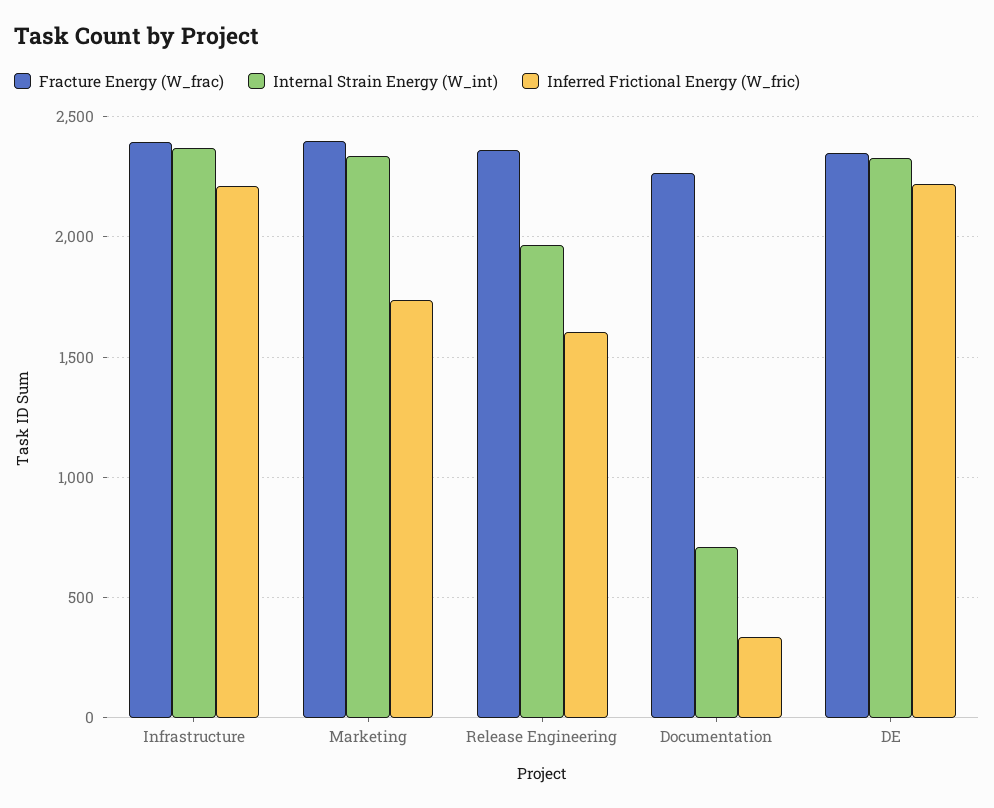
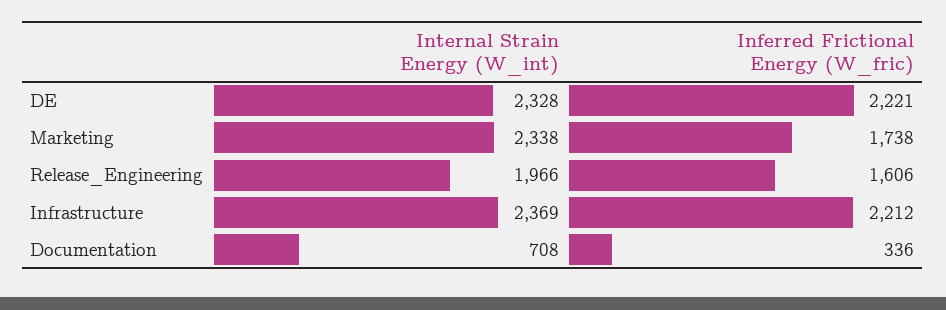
  {
-   "Fracture Energy (W_frac)": {
-     "Infrastructure": 2400,
-     "Marketing": 2400,
-     "Release Engineering": 2350,
-     "Documentation": 2250,
-     "DE": 2350
-   },
    "Internal Strain Energy (W_int)": {
      "Infrastructure": 2369,
      "Marketing": 2338,
      "Release Engineering": 1966,
      "Documentation": 708,
      "DE": 2328
    },
    "Inferred Frictional Energy (W_fric)": {
      "Infrastructure": 2212,
      "Marketing": 1738,
      "Release Engineering": 1606,
      "Documentation": 336,
      "DE": 2221
    }
  }

